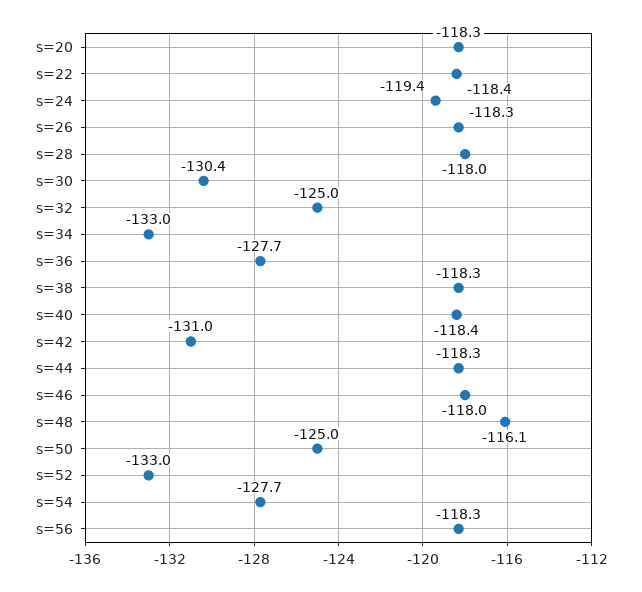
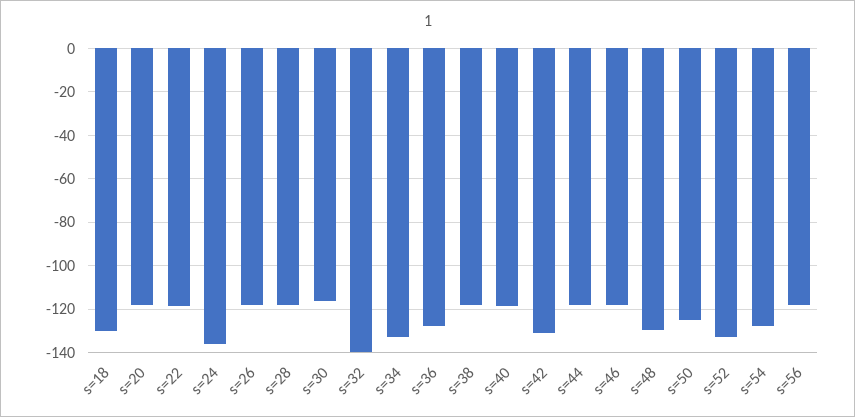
  {
    "s=20": -118.3,
    "s=22": -118.4,
-   "s=24": -119.4,
+   "s=24": -135,
    "s=26": -118.3,
    "s=28": -118,
-   "s=30": -130.4,
+   "s=30": -115,
-   "s=32": -125,
+   "s=32": -140,
    "s=34": -133,
    "s=36": -127.7,
    "s=38": -118.3,
    "s=40": -118.4,
    "s=42": -131,
    "s=44": -118.3,
    "s=46": -118,
-   "s=48": -116.1,
+   "s=48": -130,
    "s=50": -125,
    "s=52": -133,
    "s=54": -127.7,
-   "s=56": -118.3
+   "s=56": -118.3,
+   "s=18": -130
  }

